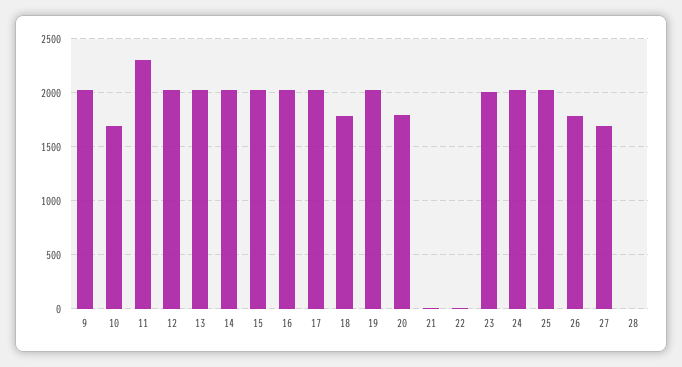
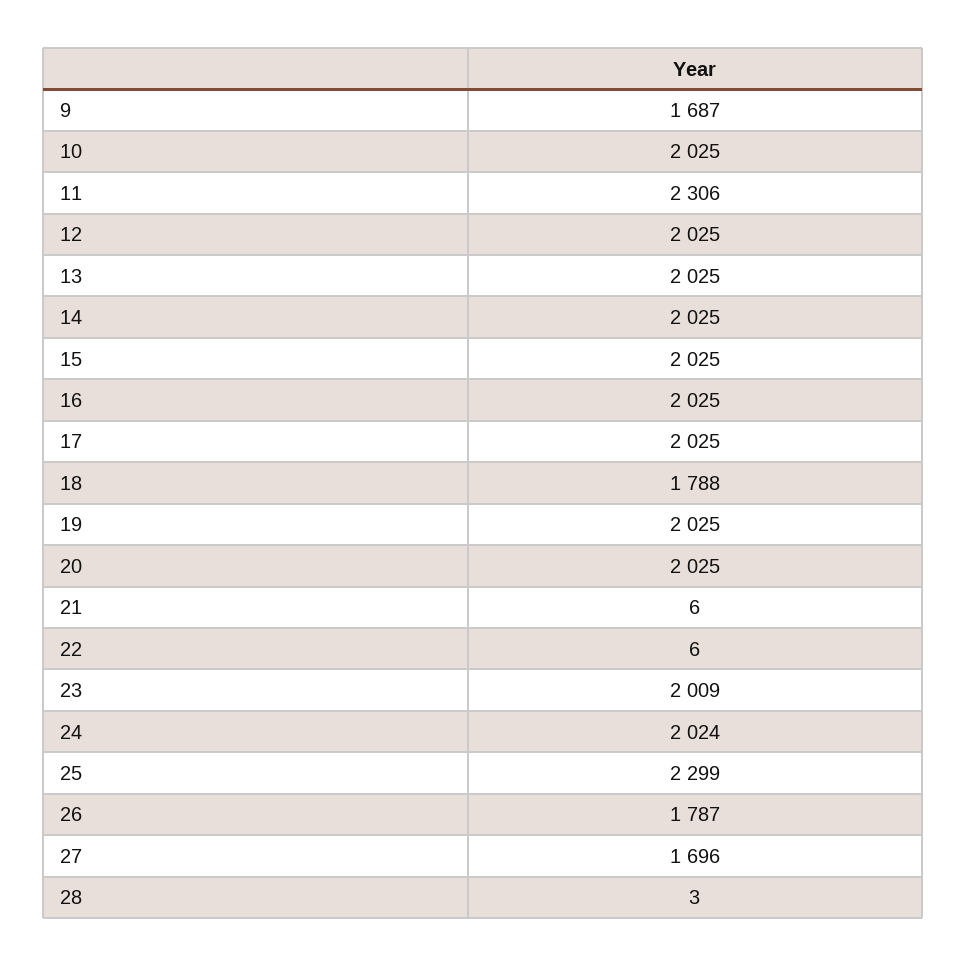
  {
-   "9": 2000,
+   "9": 1687,
-   "10": 1700,
+   "10": 2025,
    "11": 2306,
    "12": 2025,
    "13": 2025,
    "14": 2025,
    "15": 2025,
    "16": 2025,
    "17": 2025,
    "18": 1788,
    "19": 2025,
-   "20": 1800,
+   "20": 2025,
    "21": 6,
    "22": 6,
    "23": 2009,
    "24": 2024,
-   "25": 2000,
+   "25": 2299,
    "26": 1787,
    "27": 1696,
    "28": 3
  }

